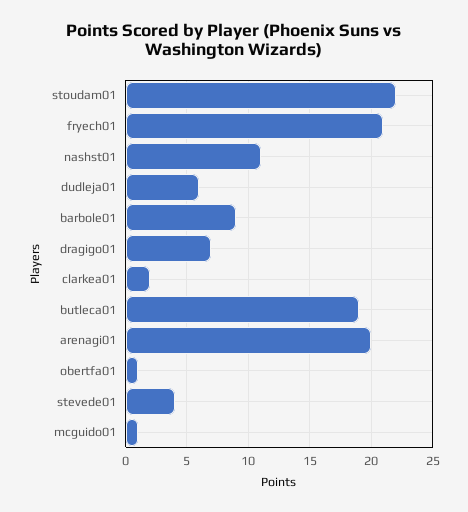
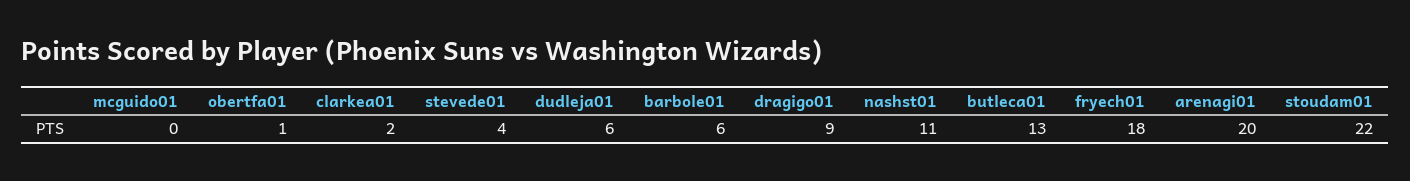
  {
    "stoudam01": 22,
-   "fryech01": 21,
+   "fryech01": 18,
    "nashst01": 11,
    "dudleja01": 6,
-   "barbole01": 9,
+   "barbole01": 6,
-   "dragigo01": 7,
+   "dragigo01": 9,
    "clarkea01": 2,
-   "butleca01": 19,
+   "butleca01": 13,
    "arenagi01": 20,
    "obertfa01": 1,
    "stevede01": 4,
-   "mcguido01": 1
+   "mcguido01": 0
  }

